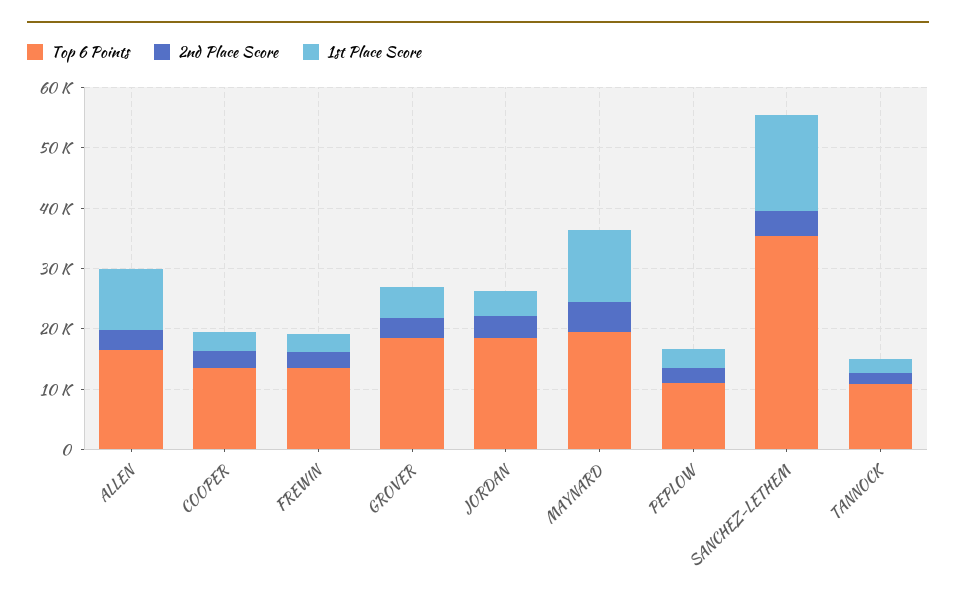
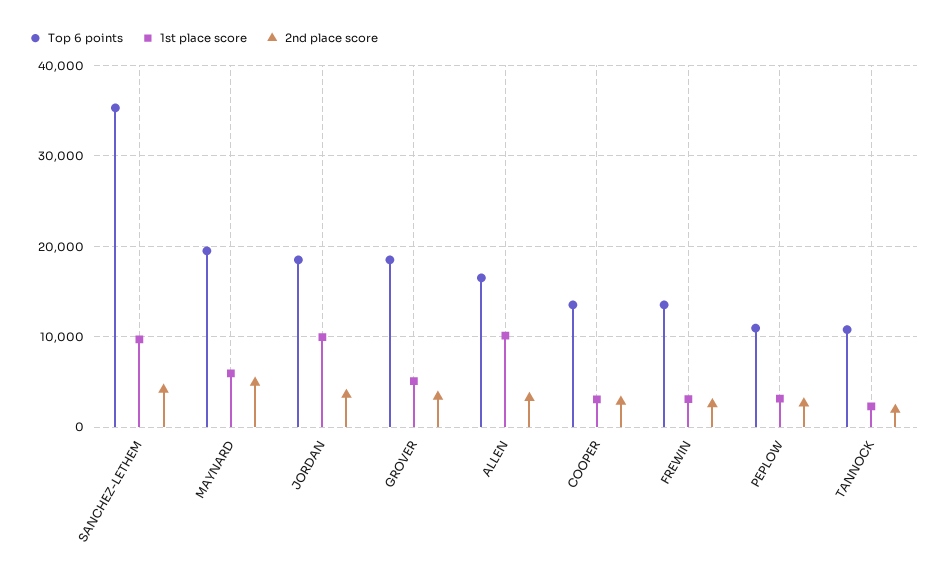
  {
    "Top 6 Points": {
      "ALLEN": 17000,
      "COOPER": 14000,
      "FREWIN": 14000,
      "GROVER": 18000,
      "JORDAN": 19000,
      "MAYNARD": 20000,
      "PEPLOW": 11000,
      "SANCHEZ-LETHEM": 35000,
      "TANNOCK": 11000
    },
    "2nd Place Score": {
      "ALLEN": 3000,
      "COOPER": 3000,
      "FREWIN": 3000,
      "GROVER": 3000,
      "JORDAN": 4000,
      "MAYNARD": 5000,
      "PEPLOW": 3000,
      "SANCHEZ-LETHEM": 4000,
      "TANNOCK": 2000
    },
    "1st Place Score": {
      "ALLEN": 10000,
      "COOPER": 3000,
      "FREWIN": 3000,
      "GROVER": 5000,
-     "JORDAN": 4000,
+     "JORDAN": 10000,
-     "MAYNARD": 12000,
+     "MAYNARD": 6000,
      "PEPLOW": 3000,
-     "SANCHEZ-LETHEM": 16000,
+     "SANCHEZ-LETHEM": 10000,
      "TANNOCK": 2000
    }
  }

